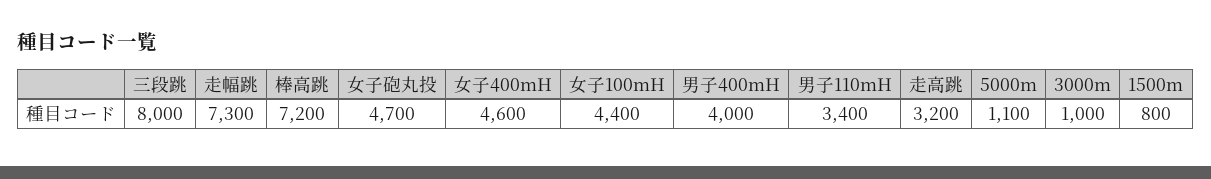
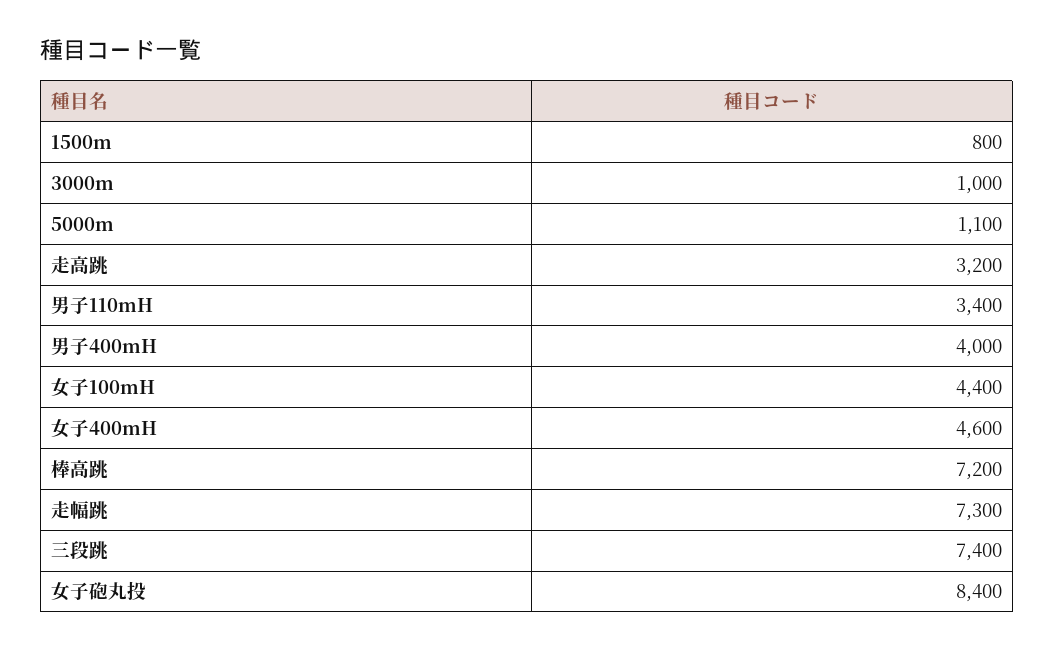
  {
-   "三段跳": 8000,
+   "三段跳": 7400,
    "走幅跳": 7300,
    "棒高跳": 7200,
-   "女子砲丸投": 4700,
+   "女子砲丸投": 8400,
    "女子400mH": 4600,
    "女子100mH": 4400,
    "男子400mH": 4000,
    "男子110mH": 3400,
    "走高跳": 3200,
    "5000m": 1100,
    "3000m": 1000,
    "1500m": 800
  }

